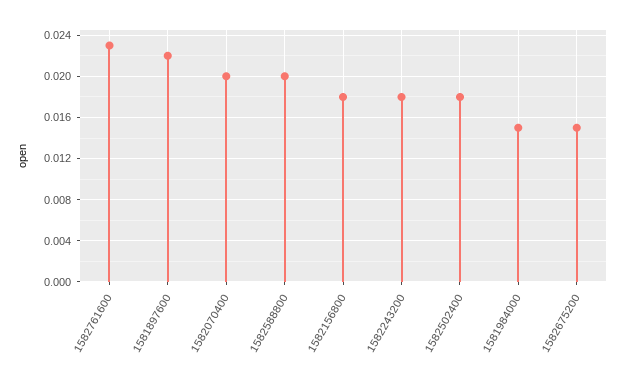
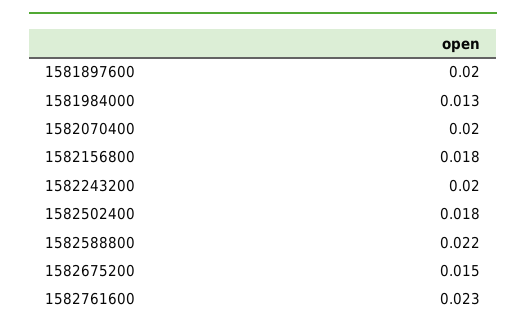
  {
    "1582761600": 0.023,
-   "1581897600": 0.022,
+   "1581897600": 0.02,
    "1582070400": 0.02,
-   "1582588800": 0.02,
+   "1582588800": 0.022,
    "1582156800": 0.018,
-   "1582243200": 0.018,
+   "1582243200": 0.02,
    "1582502400": 0.018,
-   "1581984000": 0.015,
+   "1581984000": 0.013,
    "1582675200": 0.015
  }

